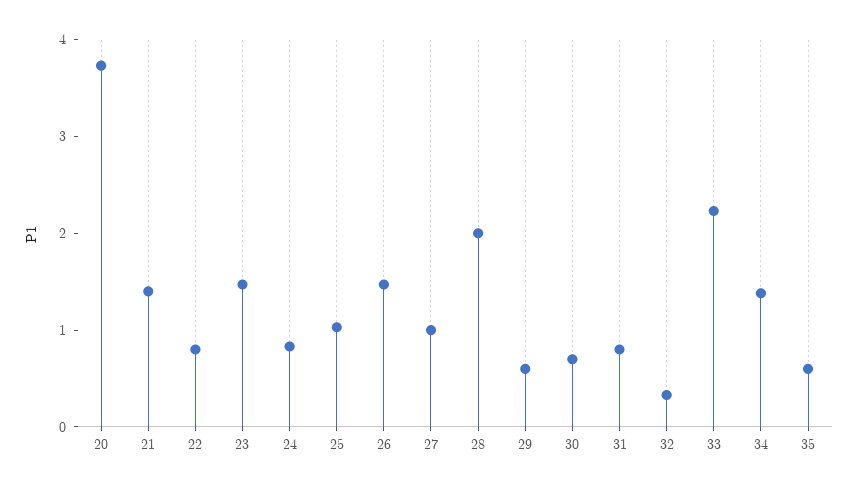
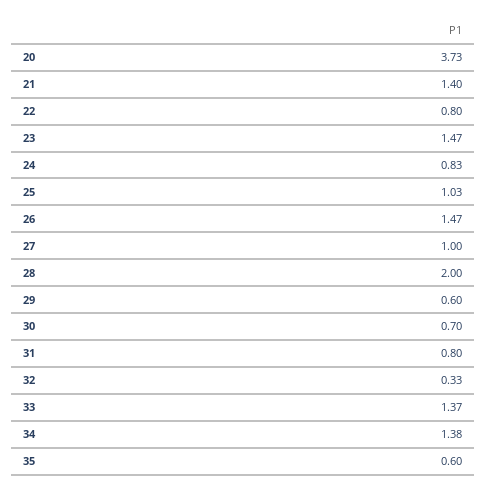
  {
    "20": 3.73,
    "21": 1.4,
    "22": 0.8,
    "23": 1.47,
    "24": 0.83,
    "25": 1.03,
    "26": 1.47,
    "27": 1,
    "28": 2,
    "29": 0.6,
    "30": 0.7,
    "31": 0.8,
    "32": 0.33,
-   "33": 2.2,
+   "33": 1.37,
    "34": 1.38,
    "35": 0.6
  }

